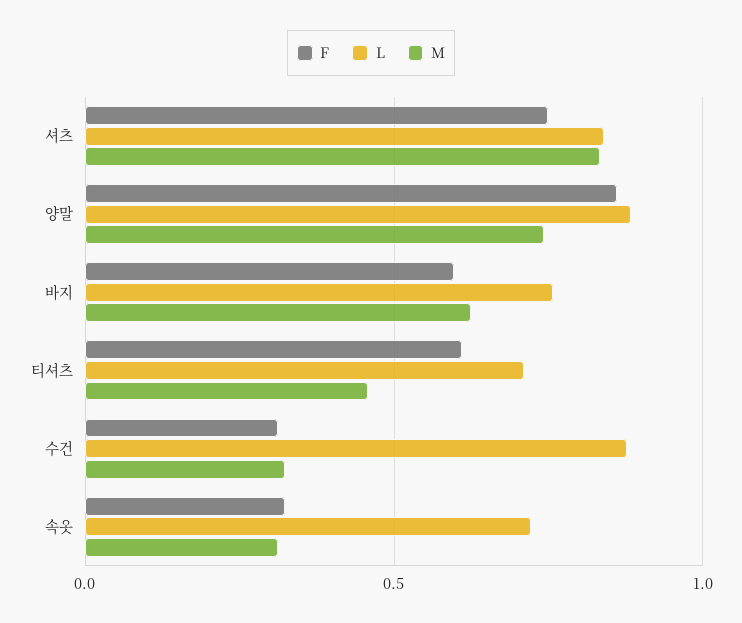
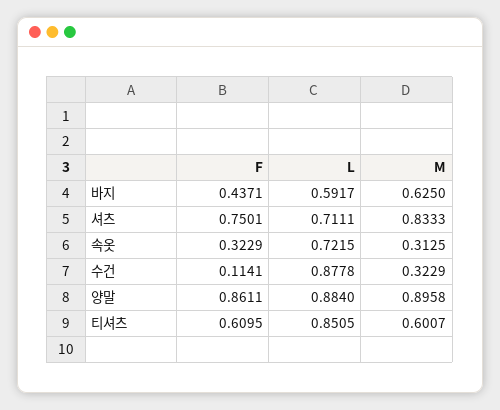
  {
    "F": {
      "셔츠": 0.7501,
      "양말": 0.8611,
-     "바지": 0.6,
+     "바지": 0.4371,
      "티셔츠": 0.6095,
-     "수건": 0.3,
+     "수건": 0.1141,
      "속옷": 0.3229
    },
    "L": {
-     "셔츠": 0.85,
+     "셔츠": 0.7111,
      "양말": 0.884,
-     "바지": 0.75,
+     "바지": 0.5917,
-     "티셔츠": 0.7,
+     "티셔츠": 0.8505,
      "수건": 0.8778,
      "속옷": 0.7215
    },
    "M": {
      "셔츠": 0.8333,
-     "양말": 0.75,
+     "양말": 0.8958,
      "바지": 0.625,
-     "티셔츠": 0.45,
+     "티셔츠": 0.6007,
      "수건": 0.3229,
      "속옷": 0.3125
    }
  }

